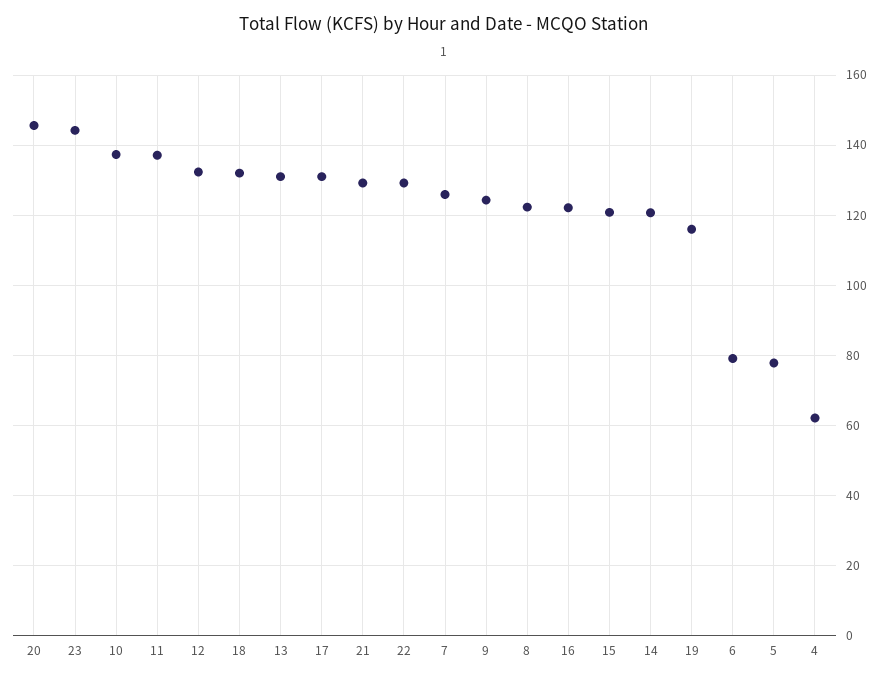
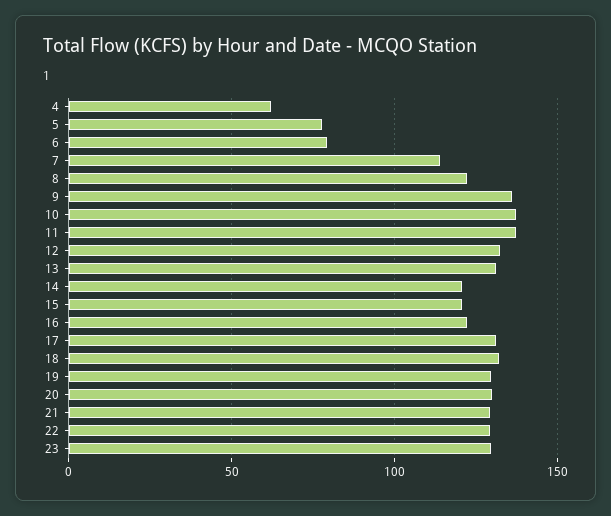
  {
-   "20": 146,
+   "20": 130,
-   "23": 144,
+   "23": 130,
    "10": 138,
    "11": 138,
    "12": 132,
    "18": 132,
    "13": 132,
    "17": 132,
    "21": 130,
    "22": 130,
-   "7": 126,
+   "7": 115,
-   "9": 124,
+   "9": 135,
    "8": 122,
    "16": 122,
    "15": 120,
    "14": 120,
-   "19": 116,
+   "19": 130,
    "6": 80,
    "5": 78,
    "4": 62
  }

